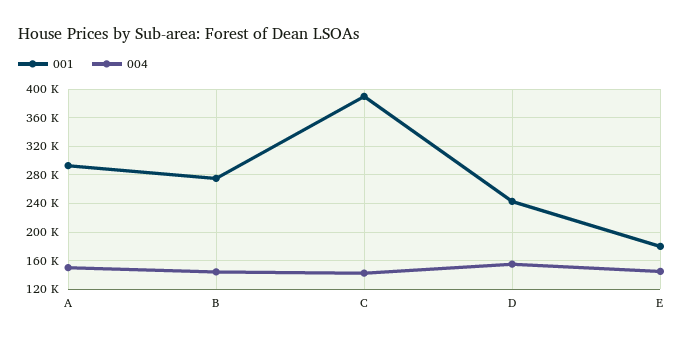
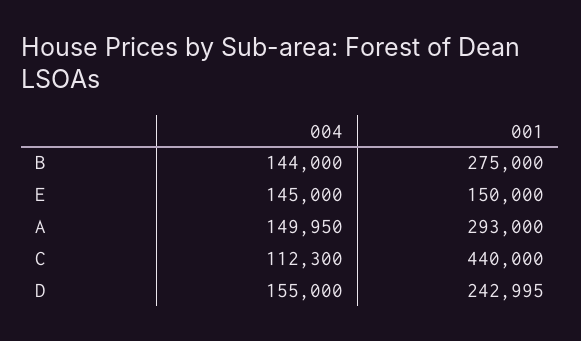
  {
    "001": {
      "A": 293000,
      "B": 275000,
-     "C": 390000,
+     "C": 440000,
      "D": 242995,
-     "E": 180000
+     "E": 150000
    },
    "004": {
      "A": 149950,
      "B": 144000,
-     "C": 140000,
+     "C": 112300,
      "D": 155000,
      "E": 145000
    }
  }

